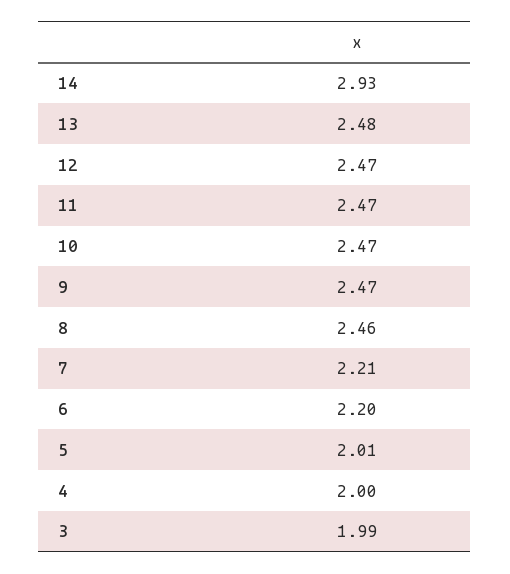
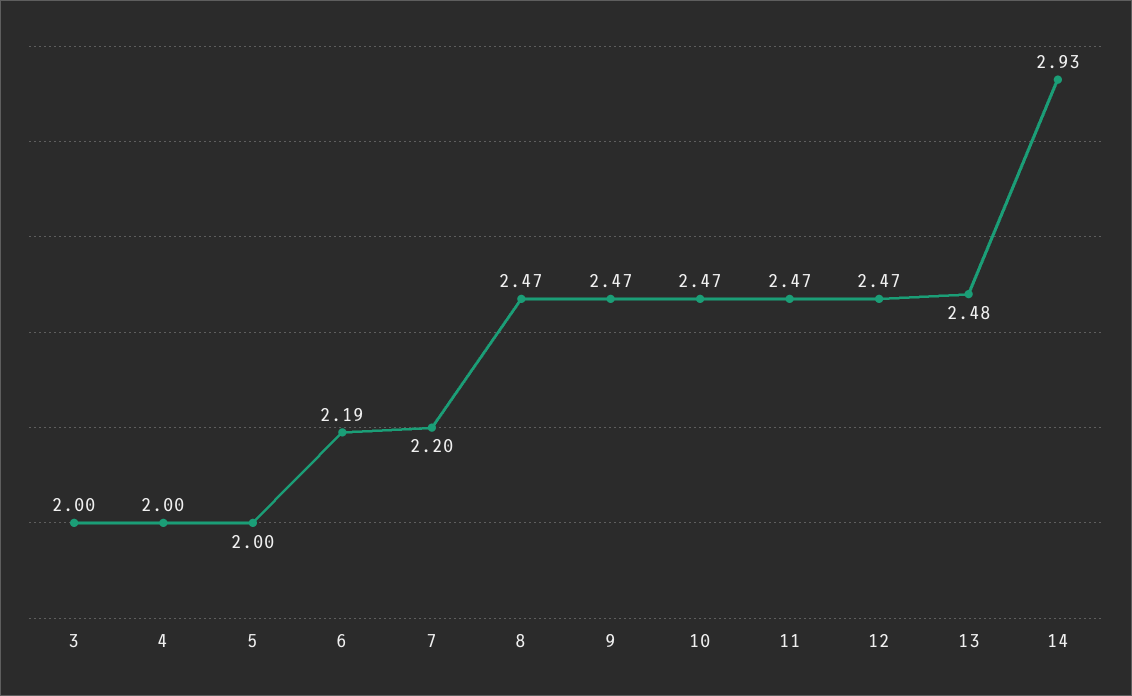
  {
    "14": 2.93,
    "13": 2.48,
    "12": 2.47,
    "11": 2.47,
    "10": 2.47,
    "9": 2.47,
-   "8": 2.46,
+   "8": 2.47,
-   "7": 2.21,
+   "7": 2.2,
-   "6": 2.2,
+   "6": 2.19,
-   "5": 2.01,
+   "5": 2,
    "4": 2,
-   "3": 1.99
+   "3": 2
  }

